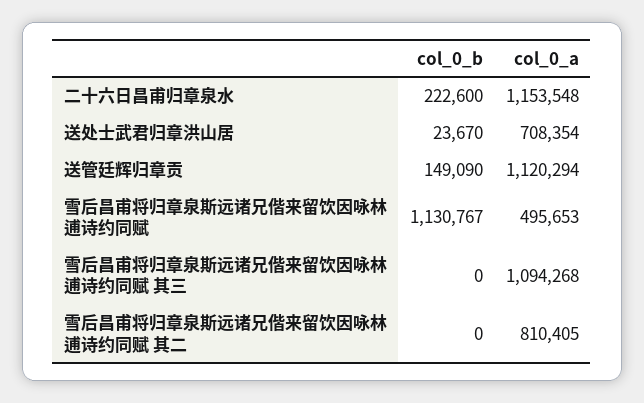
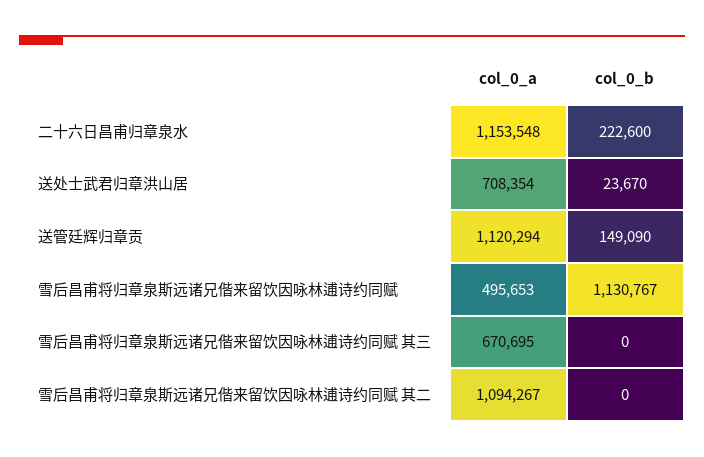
  {
    "col_0_b": {
      "二十六日昌甫归章泉水": 222600,
      "送处士武君归章洪山居": 23670,
      "送管廷辉归章贡": 149090,
      "雪后昌甫将归章泉斯远诸兄偕来留饮因咏林逋诗约同赋": 1130767,
      "雪后昌甫将归章泉斯远诸兄偕来留饮因咏林逋诗约同赋 其三": 0,
      "雪后昌甫将归章泉斯远诸兄偕来留饮因咏林逋诗约同赋 其二": 0
    },
    "col_0_a": {
      "二十六日昌甫归章泉水": 1153548,
      "送处士武君归章洪山居": 708354,
      "送管廷辉归章贡": 1120294,
      "雪后昌甫将归章泉斯远诸兄偕来留饮因咏林逋诗约同赋": 495653,
-     "雪后昌甫将归章泉斯远诸兄偕来留饮因咏林逋诗约同赋 其三": 1094268,
+     "雪后昌甫将归章泉斯远诸兄偕来留饮因咏林逋诗约同赋 其三": 670695,
-     "雪后昌甫将归章泉斯远诸兄偕来留饮因咏林逋诗约同赋 其二": 810405
+     "雪后昌甫将归章泉斯远诸兄偕来留饮因咏林逋诗约同赋 其二": 1094267
    }
  }

